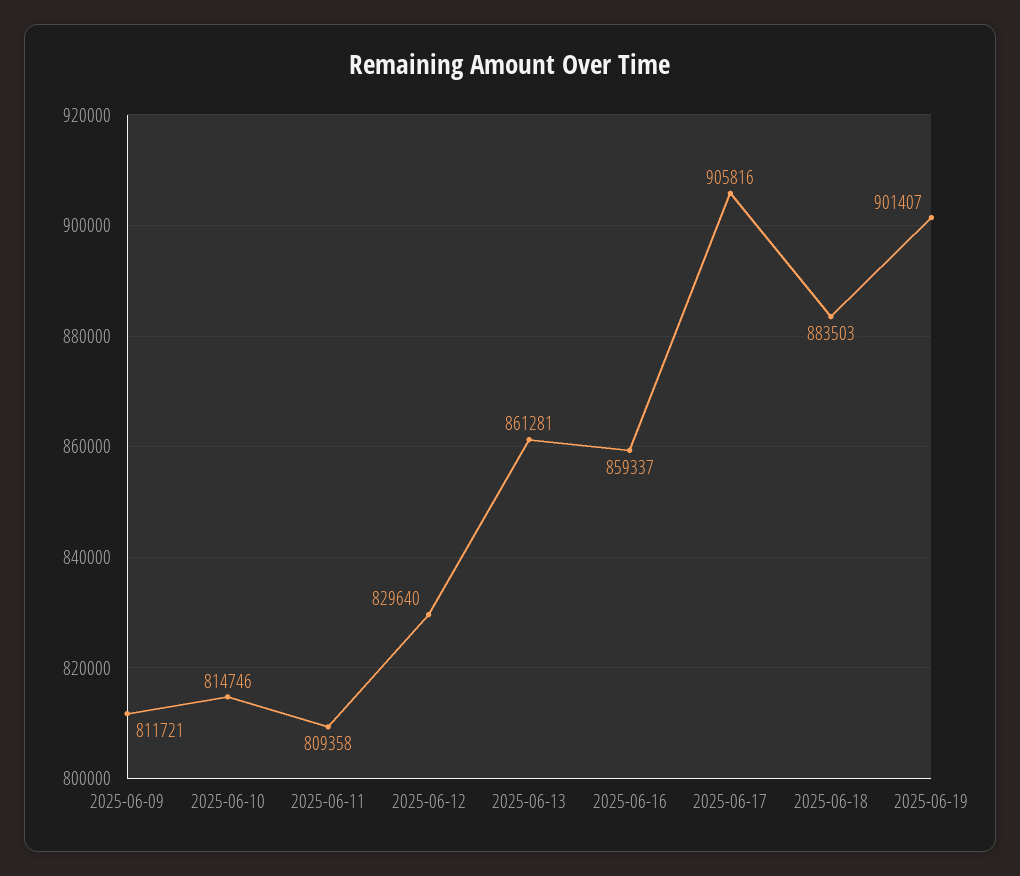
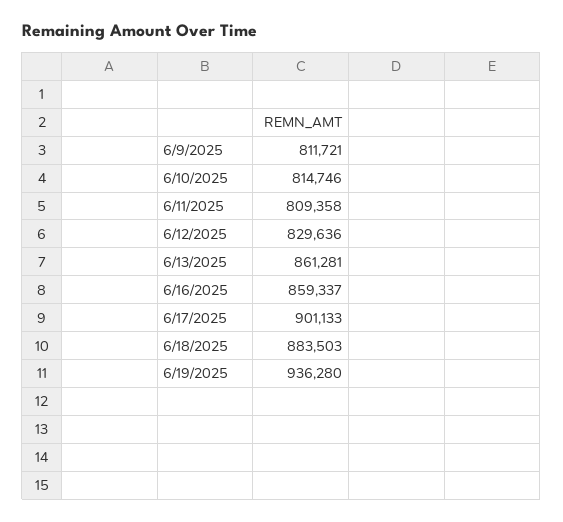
  {
    "2025-06-09": 811721,
    "2025-06-10": 814746,
    "2025-06-11": 809358,
-   "2025-06-12": 829640,
+   "2025-06-12": 829636,
    "2025-06-13": 861281,
    "2025-06-16": 859337,
-   "2025-06-17": 905816,
+   "2025-06-17": 901133,
    "2025-06-18": 883503,
-   "2025-06-19": 901407
+   "2025-06-19": 936280
  }

